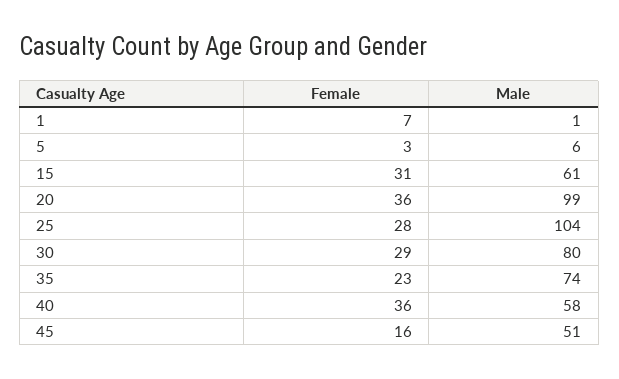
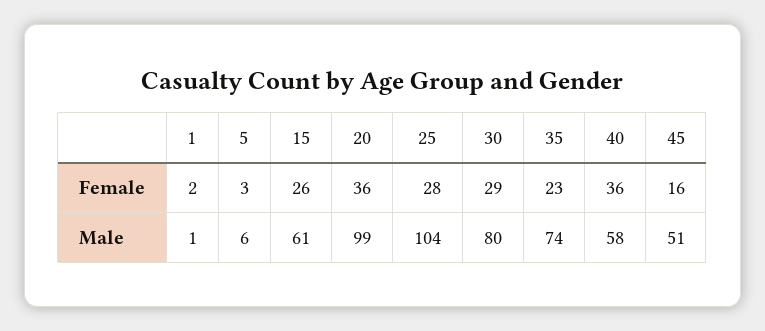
  {
    "Female": {
-     "1": 7,
+     "1": 2,
      "5": 3,
-     "15": 31,
+     "15": 26,
      "20": 36,
      "25": 28,
      "30": 29,
      "35": 23,
      "40": 36,
      "45": 16
    },
    "Male": {
      "1": 1,
      "5": 6,
      "15": 61,
      "20": 99,
      "25": 104,
      "30": 80,
      "35": 74,
      "40": 58,
      "45": 51
    }
  }

